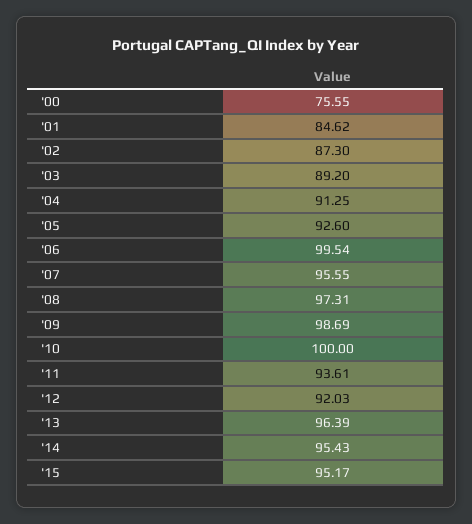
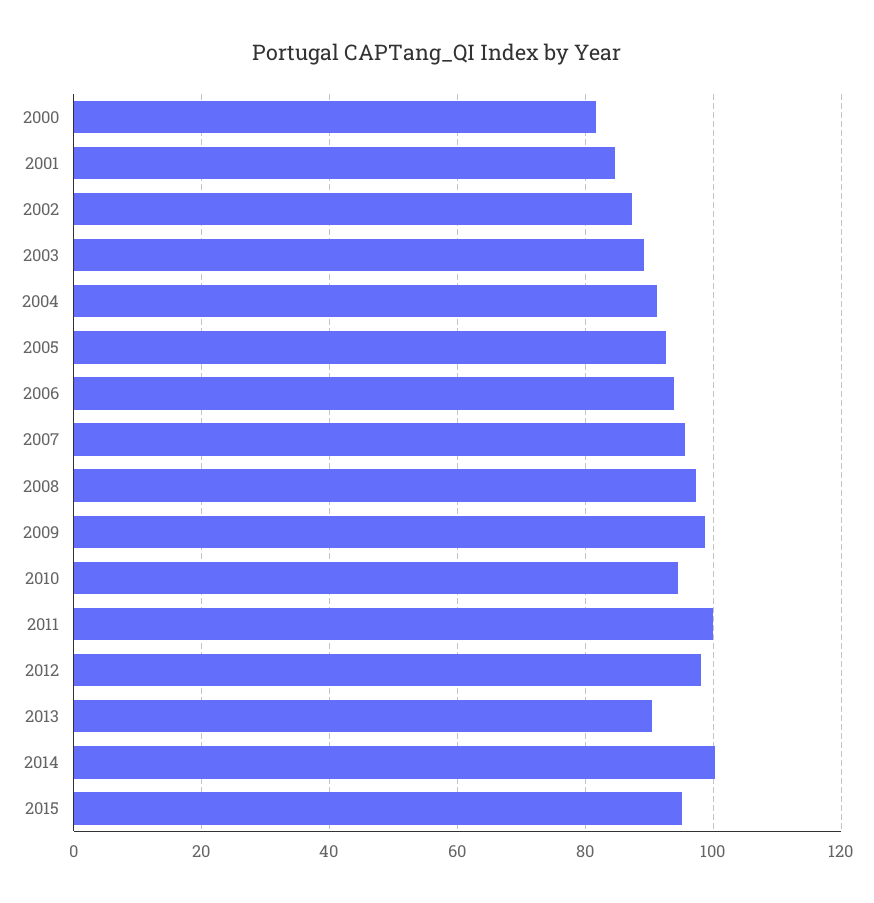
  {
-   "'00": 75.55,
+   "'00": 82,
    "'01": 84.62,
    "'02": 87.3,
    "'03": 89.2,
    "'04": 91.25,
    "'05": 92.6,
-   "'06": 99.54,
+   "'06": 94,
    "'07": 95.55,
    "'08": 97.31,
    "'09": 98.69,
-   "'10": 100,
+   "'10": 94,
-   "'11": 93.61,
+   "'11": 100,
-   "'12": 92.03,
+   "'12": 98,
-   "'13": 96.39,
+   "'13": 90,
-   "'14": 95.43,
+   "'14": 100,
    "'15": 95.17
  }

